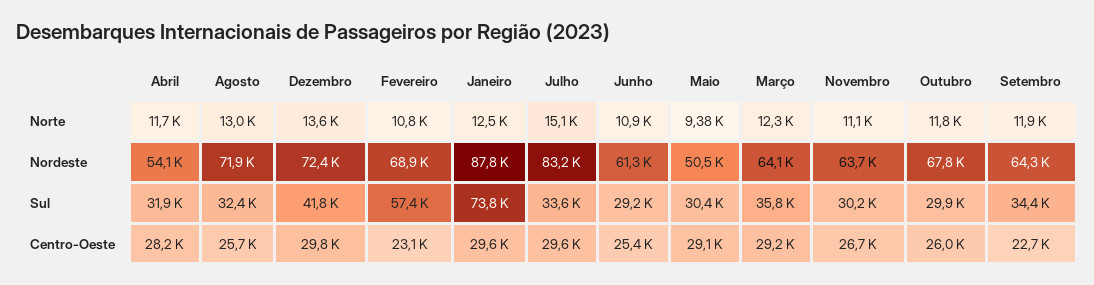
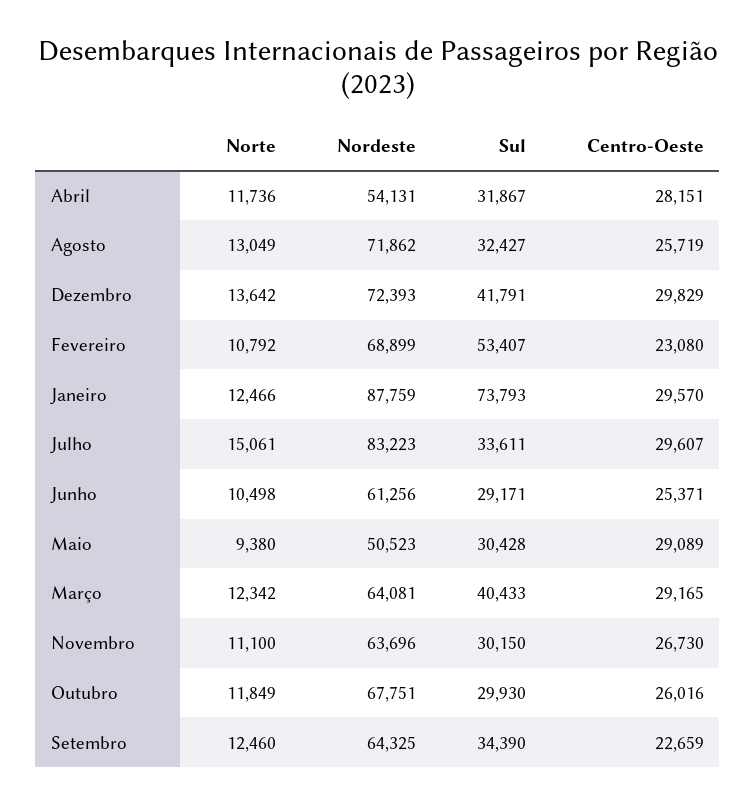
  {
    "Abril": {
      "Norte": 11736,
      "Nordeste": 54131,
      "Sul": 31867,
      "Centro-Oeste": 28151
    },
    "Agosto": {
      "Norte": 13049,
      "Nordeste": 71862,
      "Sul": 32427,
      "Centro-Oeste": 25719
    },
    "Dezembro": {
      "Norte": 13642,
      "Nordeste": 72393,
      "Sul": 41791,
      "Centro-Oeste": 29829
    },
    "Fevereiro": {
      "Norte": 10792,
      "Nordeste": 68899,
-     "Sul": 57400,
+     "Sul": 53407,
      "Centro-Oeste": 23080
    },
    "Janeiro": {
      "Norte": 12466,
      "Nordeste": 87759,
      "Sul": 73793,
      "Centro-Oeste": 29570
    },
    "Julho": {
      "Norte": 15061,
      "Nordeste": 83223,
      "Sul": 33611,
      "Centro-Oeste": 29607
    },
    "Junho": {
-     "Norte": 10900,
+     "Norte": 10498,
      "Nordeste": 61256,
      "Sul": 29171,
      "Centro-Oeste": 25371
    },
    "Maio": {
      "Norte": 9380,
      "Nordeste": 50523,
      "Sul": 30428,
      "Centro-Oeste": 29089
    },
    "Março": {
      "Norte": 12342,
      "Nordeste": 64081,
-     "Sul": 35800,
+     "Sul": 40433,
      "Centro-Oeste": 29165
    },
    "Novembro": {
      "Norte": 11100,
      "Nordeste": 63696,
      "Sul": 30150,
      "Centro-Oeste": 26730
    },
    "Outubro": {
      "Norte": 11849,
      "Nordeste": 67751,
      "Sul": 29930,
      "Centro-Oeste": 26016
    },
    "Setembro": {
-     "Norte": 11900,
+     "Norte": 12460,
      "Nordeste": 64325,
      "Sul": 34390,
      "Centro-Oeste": 22659
    }
  }

